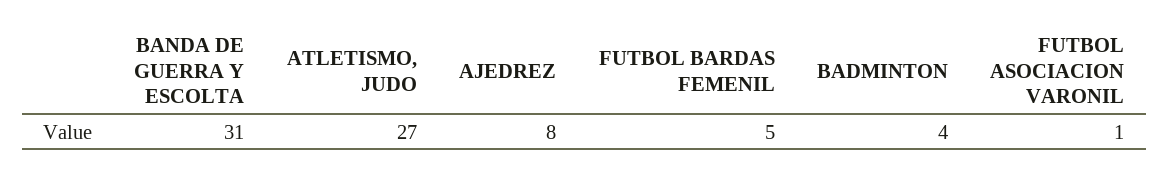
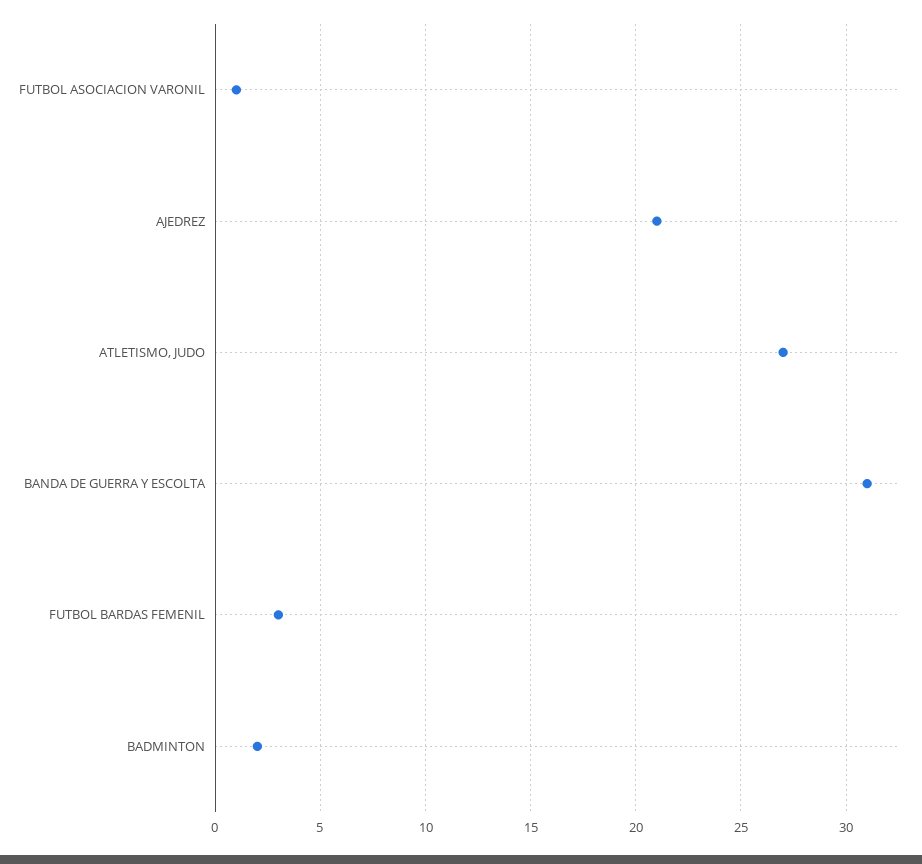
  {
    "BANDA DE GUERRA Y ESCOLTA": 31,
    "ATLETISMO, JUDO": 27,
-   "AJEDREZ": 8,
+   "AJEDREZ": 21,
-   "FUTBOL BARDAS FEMENIL": 5,
+   "FUTBOL BARDAS FEMENIL": 3,
-   "BADMINTON": 4,
+   "BADMINTON": 2,
    "FUTBOL ASOCIACION VARONIL": 1
  }

